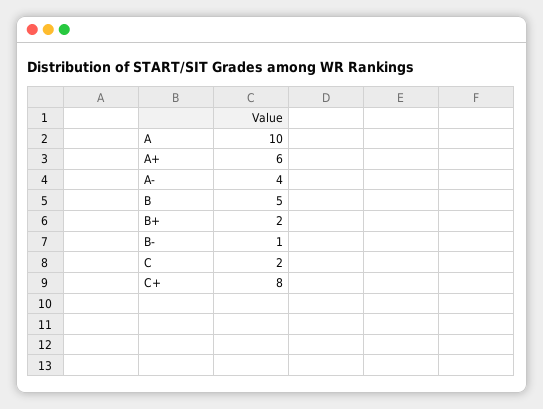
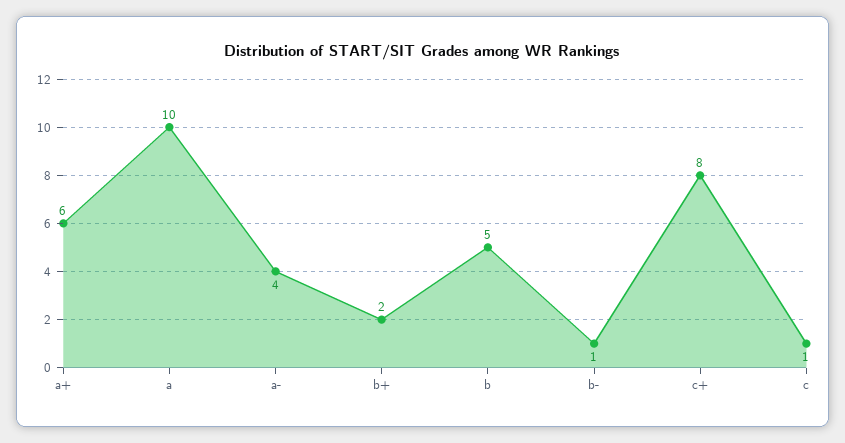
  {
    "A": 10,
    "A+": 6,
    "A-": 4,
    "B": 5,
    "B+": 2,
    "B-": 1,
-   "C": 2,
+   "C": 1,
    "C+": 8
  }

